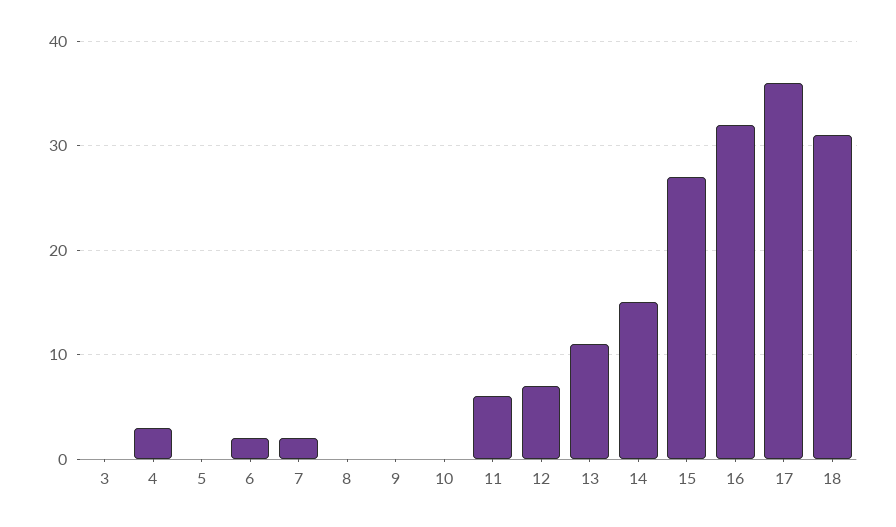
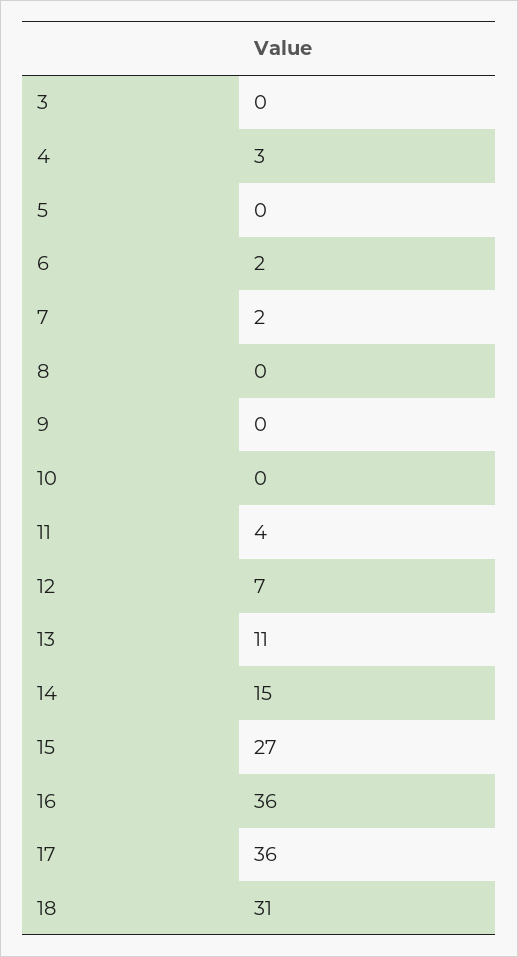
  {
    "3": 0,
    "4": 3,
    "5": 0,
    "6": 2,
    "7": 2,
    "8": 0,
    "9": 0,
    "10": 0,
-   "11": 6,
+   "11": 4,
    "12": 7,
    "13": 11,
    "14": 15,
    "15": 27,
-   "16": 32,
+   "16": 36,
    "17": 36,
    "18": 31
  }

